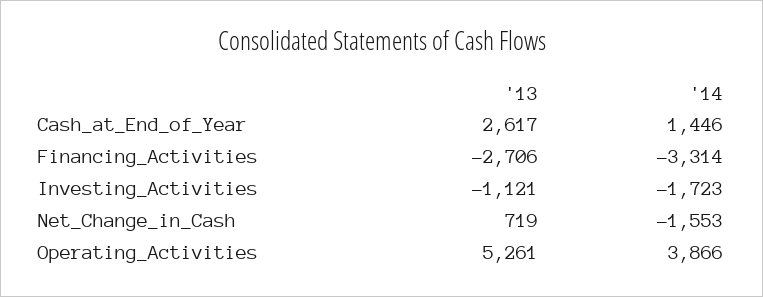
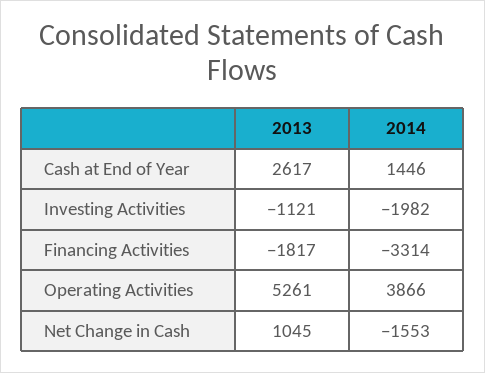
  {
    "'13": {
      "Cash_at_End_of_Year": 2617,
-     "Financing_Activities": -2706,
+     "Financing_Activities": -1817,
      "Investing_Activities": -1121,
-     "Net_Change_in_Cash": 719,
+     "Net_Change_in_Cash": 1045,
      "Operating_Activities": 5261
    },
    "'14": {
      "Cash_at_End_of_Year": 1446,
      "Financing_Activities": -3314,
-     "Investing_Activities": -1723,
+     "Investing_Activities": -1982,
      "Net_Change_in_Cash": -1553,
      "Operating_Activities": 3866
    }
  }

